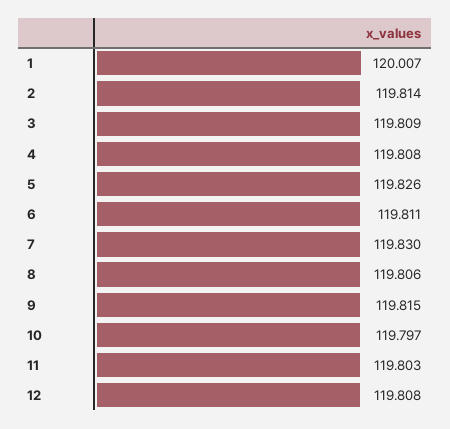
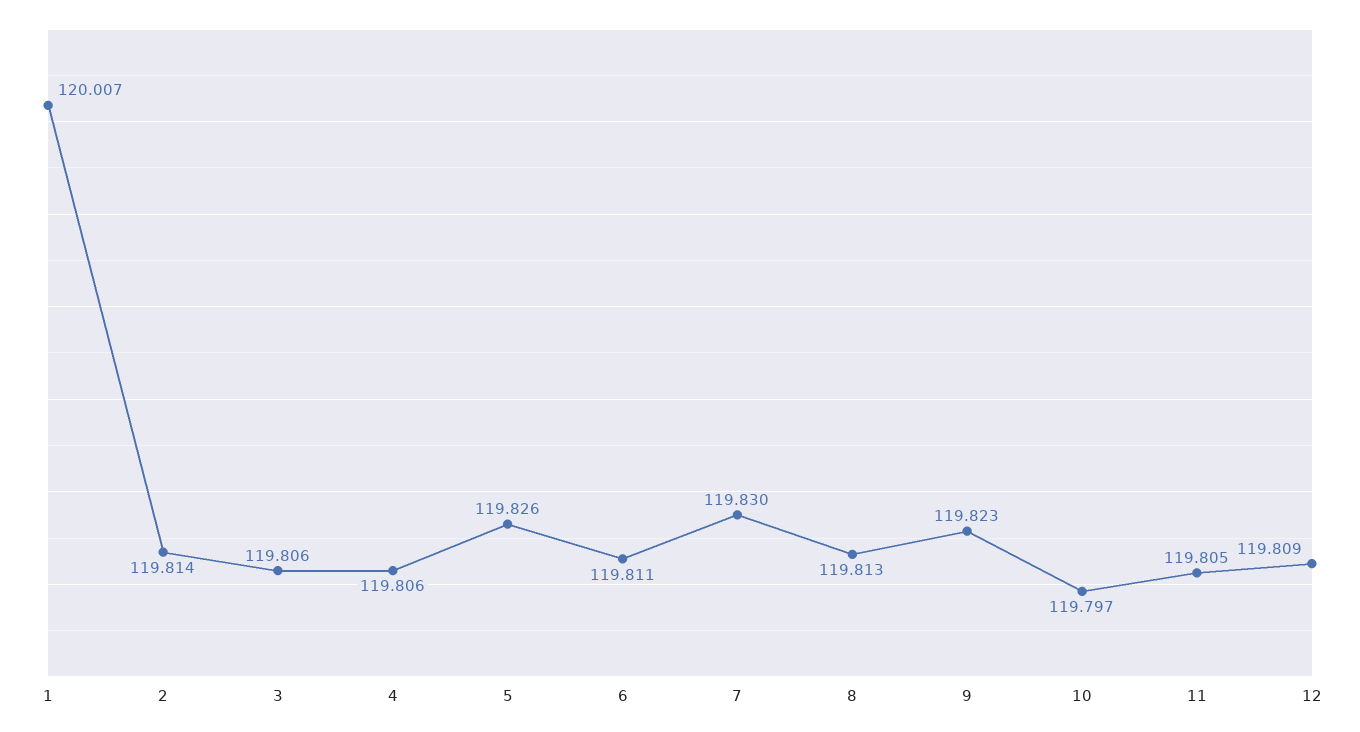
  {
    "1": 120.007,
    "2": 119.814,
-   "3": 119.809,
+   "3": 119.806,
-   "4": 119.808,
+   "4": 119.806,
    "5": 119.826,
    "6": 119.811,
    "7": 119.83,
-   "8": 119.806,
+   "8": 119.813,
-   "9": 119.815,
+   "9": 119.823,
    "10": 119.797,
-   "11": 119.803,
+   "11": 119.805,
-   "12": 119.808
+   "12": 119.809
  }

